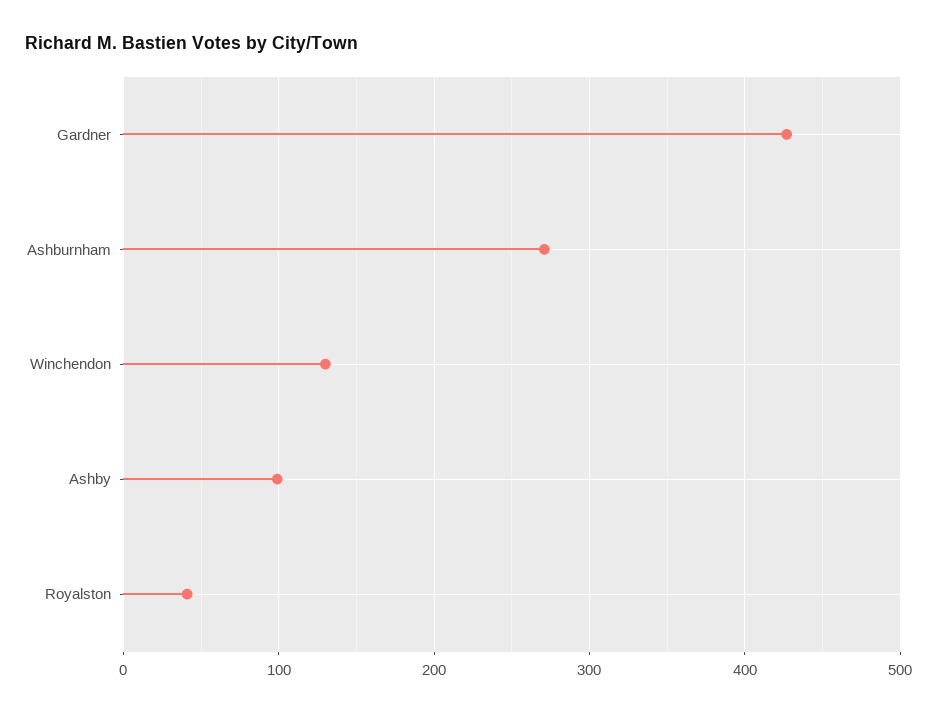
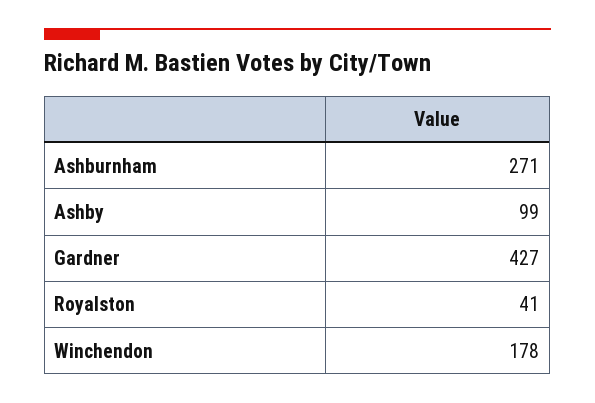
  {
    "Gardner": 427,
    "Ashburnham": 271,
-   "Winchendon": 130,
+   "Winchendon": 178,
    "Ashby": 99,
    "Royalston": 41
  }

